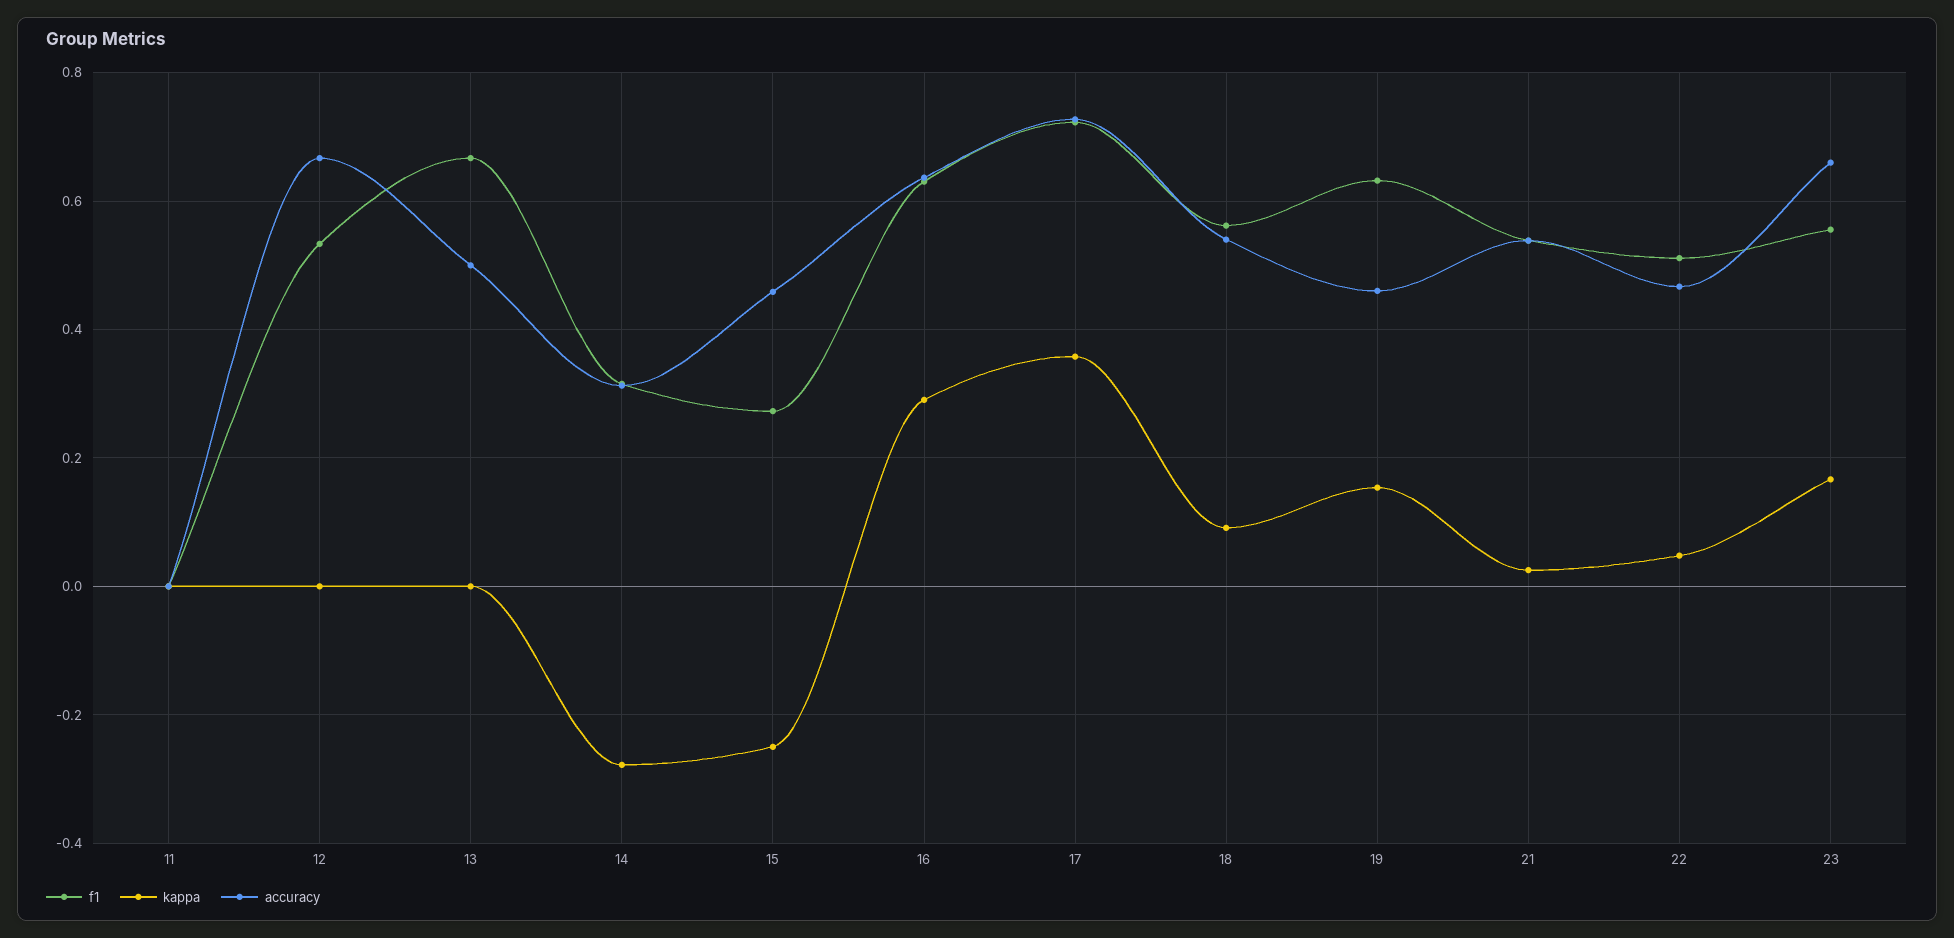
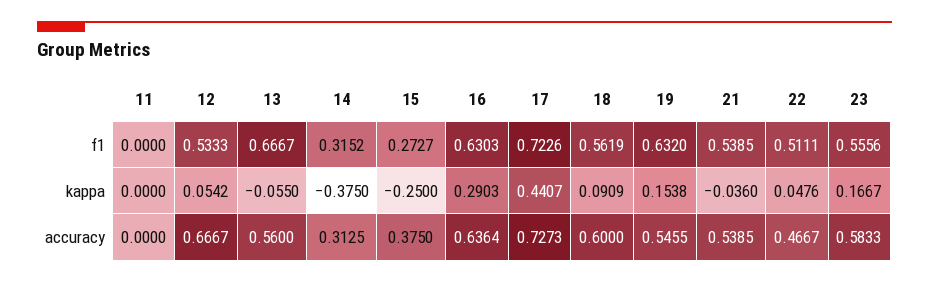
  {
    "f1": {
      "11": 0,
      "12": 0.5333,
      "13": 0.6667,
      "14": 0.3152,
      "15": 0.2727,
      "16": 0.6303,
      "17": 0.7226,
      "18": 0.5619,
      "19": 0.632,
      "21": 0.5385,
      "22": 0.5111,
      "23": 0.5556
    },
    "kappa": {
      "11": 0,
-     "12": 0,
+     "12": 0.0542,
-     "13": 0,
+     "13": -0.055,
-     "14": -0.28,
+     "14": -0.375,
      "15": -0.25,
      "16": 0.2903,
-     "17": 0.36,
+     "17": 0.4407,
      "18": 0.0909,
      "19": 0.1538,
-     "21": 0.02,
+     "21": -0.036,
      "22": 0.0476,
      "23": 0.1667
    },
    "accuracy": {
      "11": 0,
      "12": 0.6667,
-     "13": 0.5,
+     "13": 0.56,
      "14": 0.3125,
-     "15": 0.46,
+     "15": 0.375,
      "16": 0.6364,
      "17": 0.7273,
-     "18": 0.54,
+     "18": 0.6,
-     "19": 0.46,
+     "19": 0.5455,
      "21": 0.5385,
      "22": 0.4667,
-     "23": 0.66
+     "23": 0.5833
    }
  }

